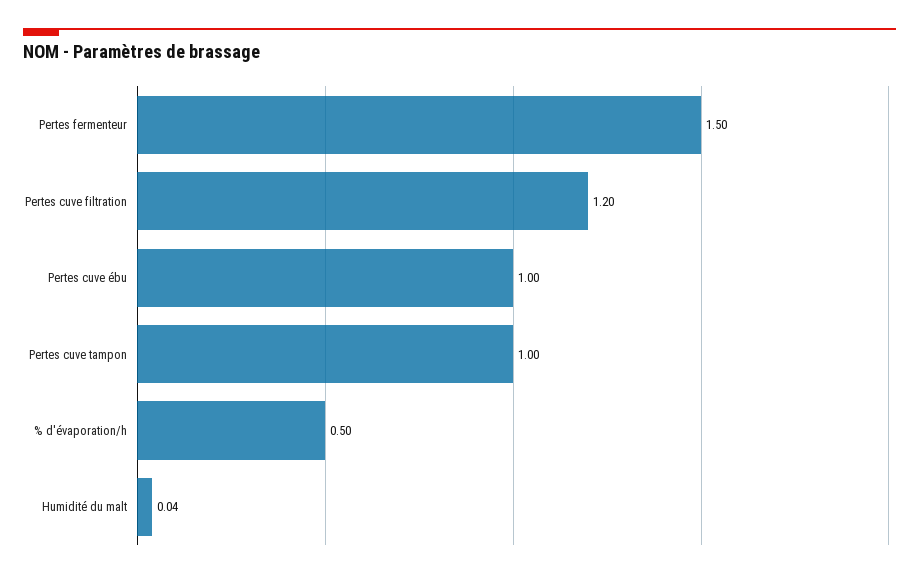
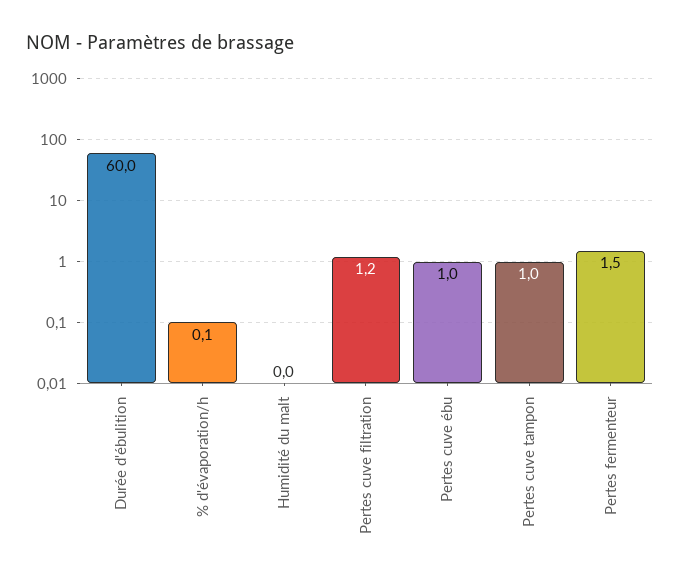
  {
    "Pertes fermenteur": 1.5,
    "Pertes cuve filtration": 1.2,
    "Pertes cuve ébu": 1,
    "Pertes cuve tampon": 1,
-   "% d'évaporation/h": 0.5,
+   "% d'évaporation/h": 0.1,
-   "Humidité du malt": 0.04
+   "Humidité du malt": 0.04,
+   "Durée d'ébulition": 60
  }

